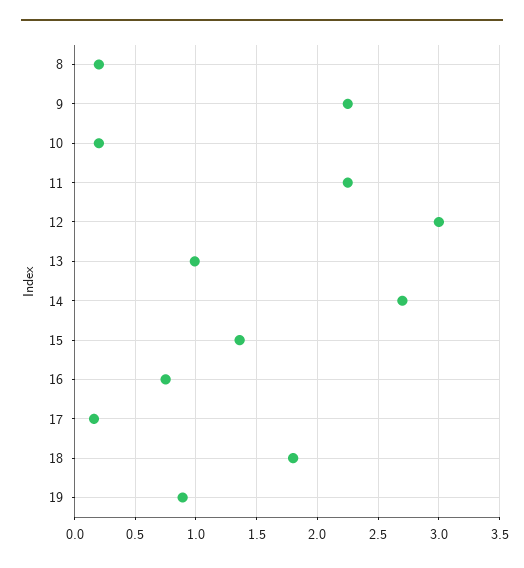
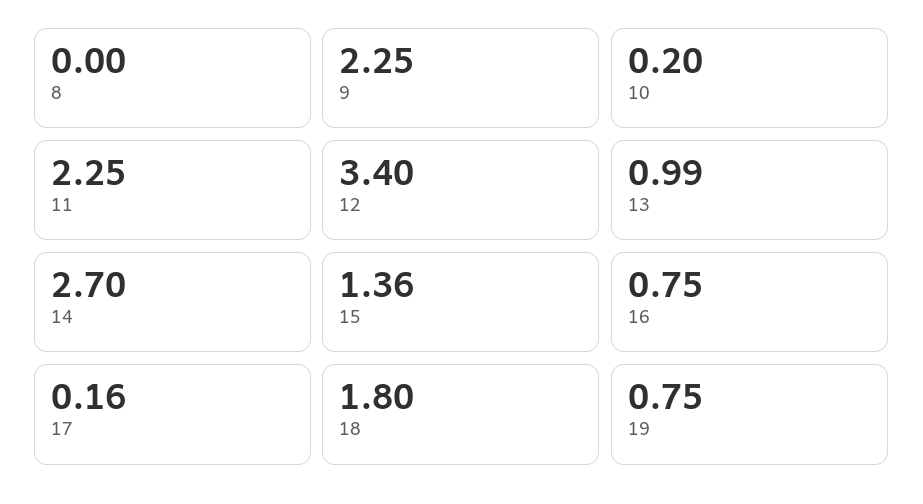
  {
-   "8": 0.2,
+   "8": 0,
    "9": 2.25,
    "10": 0.2,
    "11": 2.25,
-   "12": 3,
+   "12": 3.4,
    "13": 0.99,
    "14": 2.7,
    "15": 1.36,
    "16": 0.75,
    "17": 0.16,
    "18": 1.8,
-   "19": 0.9
+   "19": 0.75
  }

